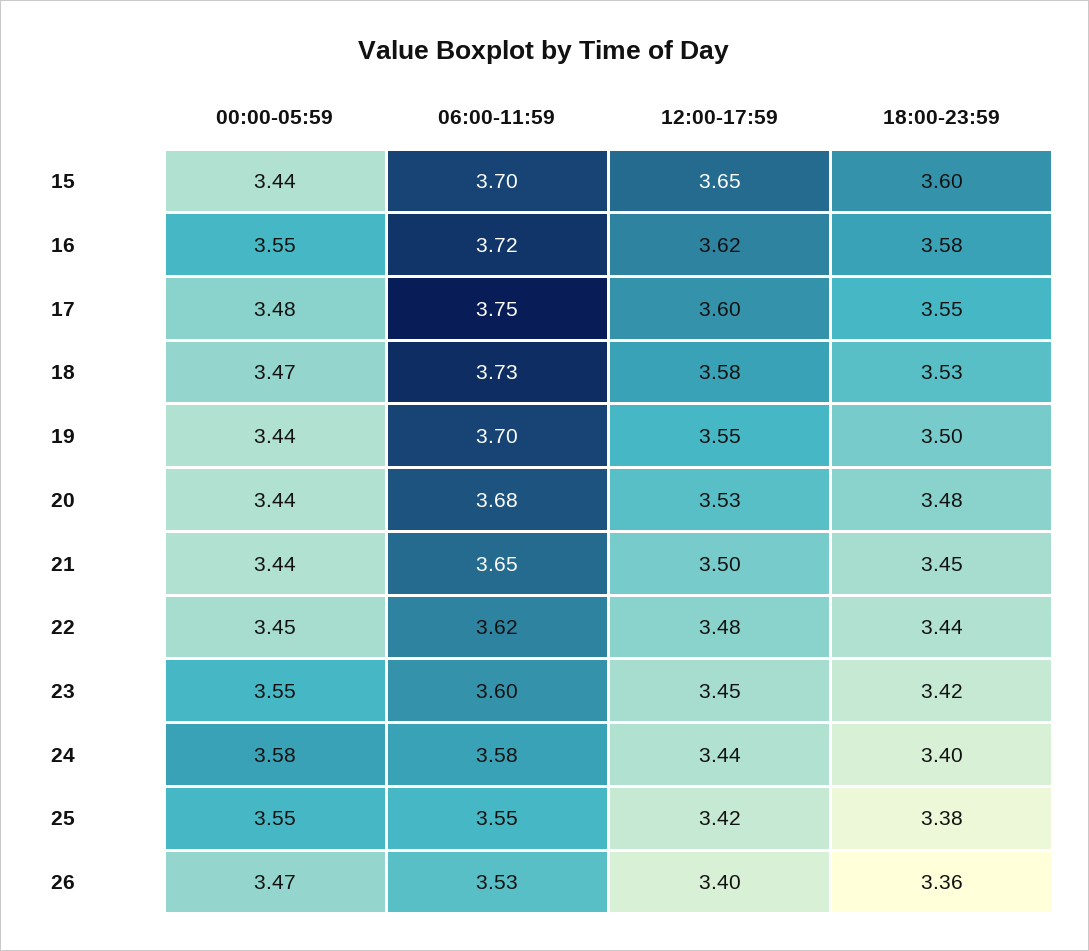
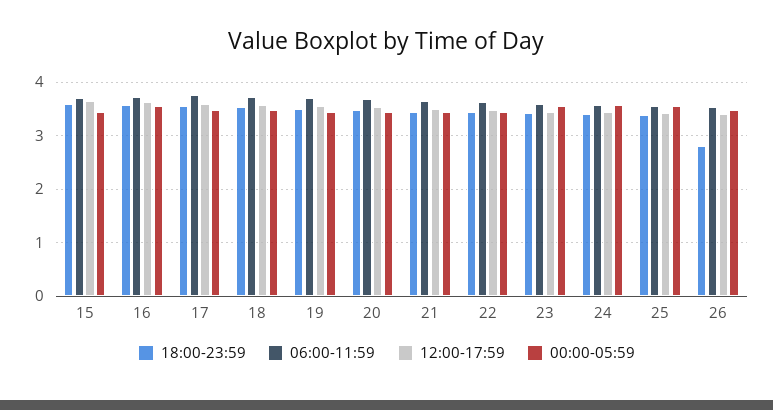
  {
    "00:00-05:59": {
      "15": 3.44,
      "16": 3.55,
      "17": 3.48,
      "18": 3.47,
      "19": 3.44,
      "20": 3.44,
      "21": 3.44,
      "22": 3.45,
      "23": 3.55,
      "24": 3.58,
      "25": 3.55,
      "26": 3.47
    },
    "06:00-11:59": {
      "15": 3.7,
      "16": 3.72,
      "17": 3.75,
      "18": 3.73,
      "19": 3.7,
      "20": 3.68,
      "21": 3.65,
      "22": 3.62,
      "23": 3.6,
      "24": 3.58,
      "25": 3.55,
      "26": 3.53
    },
    "12:00-17:59": {
      "15": 3.65,
      "16": 3.62,
      "17": 3.6,
      "18": 3.58,
      "19": 3.55,
      "20": 3.53,
      "21": 3.5,
      "22": 3.48,
      "23": 3.45,
      "24": 3.44,
      "25": 3.42,
      "26": 3.4
    },
    "18:00-23:59": {
      "15": 3.6,
      "16": 3.58,
      "17": 3.55,
      "18": 3.53,
      "19": 3.5,
      "20": 3.48,
      "21": 3.45,
      "22": 3.44,
      "23": 3.42,
      "24": 3.4,
      "25": 3.38,
-     "26": 3.36
+     "26": 2.8
    }
  }

